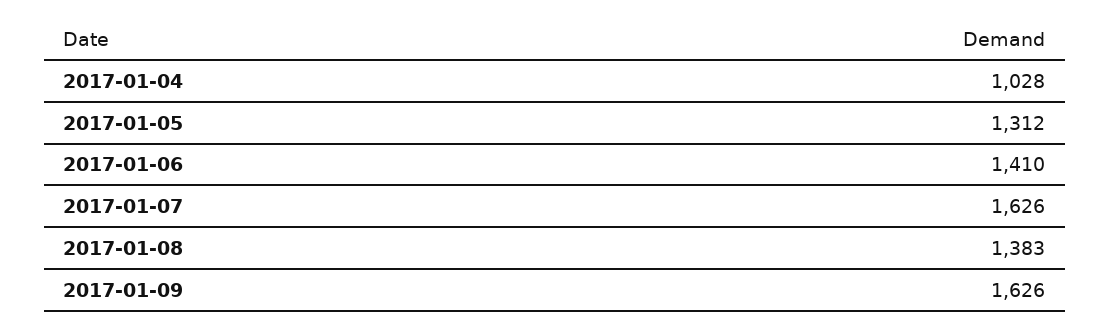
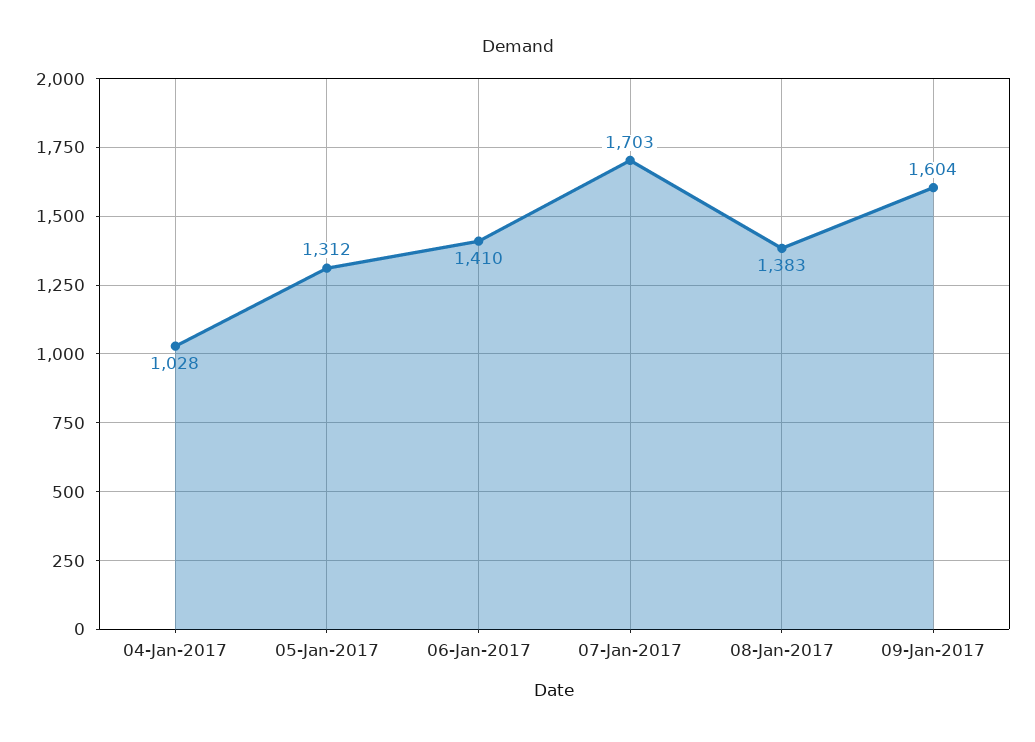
  {
    "2017-01-04": 1028,
    "2017-01-05": 1312,
    "2017-01-06": 1410,
-   "2017-01-07": 1626,
+   "2017-01-07": 1703,
    "2017-01-08": 1383,
-   "2017-01-09": 1626
+   "2017-01-09": 1604
  }

